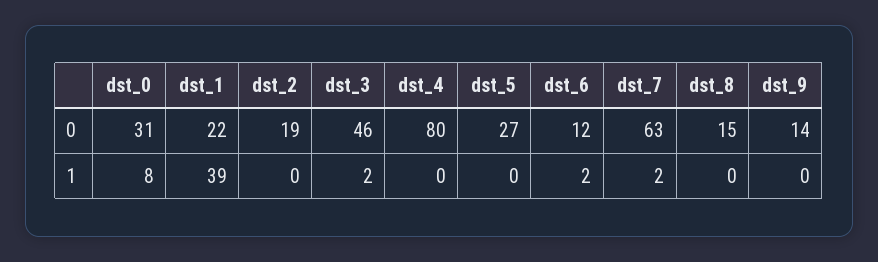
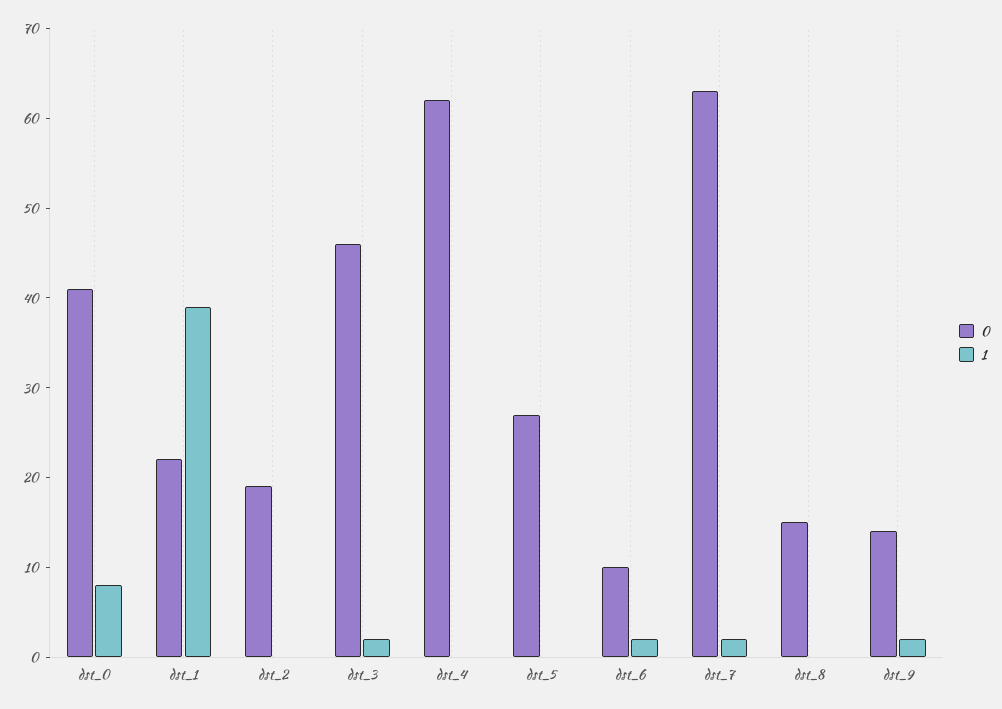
  {
    "0": {
-     "dst_0": 31,
+     "dst_0": 41,
      "dst_1": 22,
      "dst_2": 19,
      "dst_3": 46,
-     "dst_4": 80,
+     "dst_4": 62,
      "dst_5": 27,
-     "dst_6": 12,
+     "dst_6": 10,
      "dst_7": 63,
      "dst_8": 15,
      "dst_9": 14
    },
    "1": {
      "dst_0": 8,
      "dst_1": 39,
      "dst_2": 0,
      "dst_3": 2,
      "dst_4": 0,
      "dst_5": 0,
      "dst_6": 2,
      "dst_7": 2,
      "dst_8": 0,
-     "dst_9": 0
+     "dst_9": 2
    }
  }

